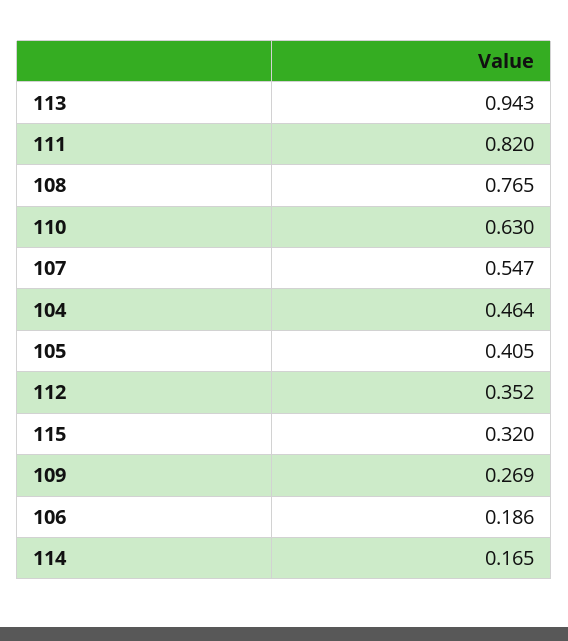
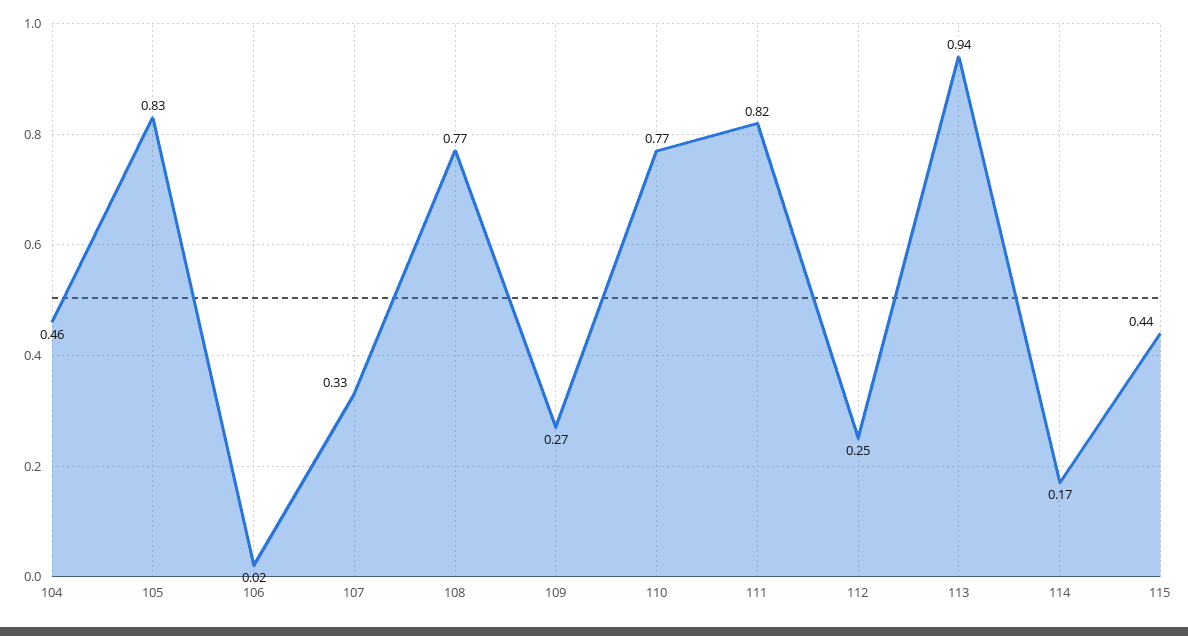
  {
    "113": 0.943,
    "111": 0.82,
    "108": 0.765,
-   "110": 0.63,
+   "110": 0.77,
-   "107": 0.547,
+   "107": 0.33,
    "104": 0.464,
-   "105": 0.405,
+   "105": 0.83,
-   "112": 0.352,
+   "112": 0.25,
-   "115": 0.32,
+   "115": 0.44,
    "109": 0.269,
-   "106": 0.186,
+   "106": 0.02,
    "114": 0.165
  }

